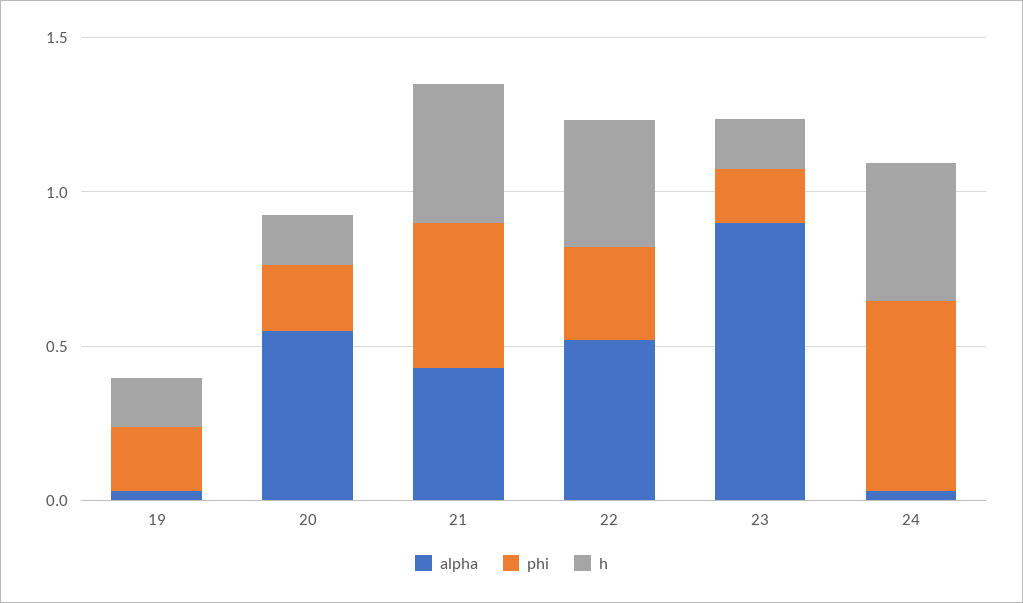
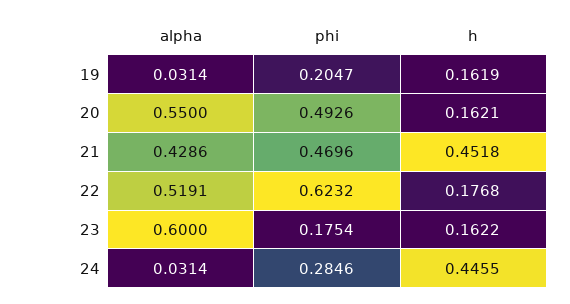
  {
    "alpha": {
      "19": 0.0314,
      "20": 0.55,
      "21": 0.4286,
      "22": 0.5191,
-     "23": 0.9,
+     "23": 0.6,
      "24": 0.0314
    },
    "phi": {
      "19": 0.2047,
-     "20": 0.2,
+     "20": 0.4926,
      "21": 0.4696,
-     "22": 0.3,
+     "22": 0.6232,
      "23": 0.1754,
-     "24": 0.6
+     "24": 0.2846
    },
    "h": {
      "19": 0.1619,
      "20": 0.1621,
      "21": 0.4518,
-     "22": 0.4,
+     "22": 0.1768,
      "23": 0.1622,
      "24": 0.4455
    }
  }

